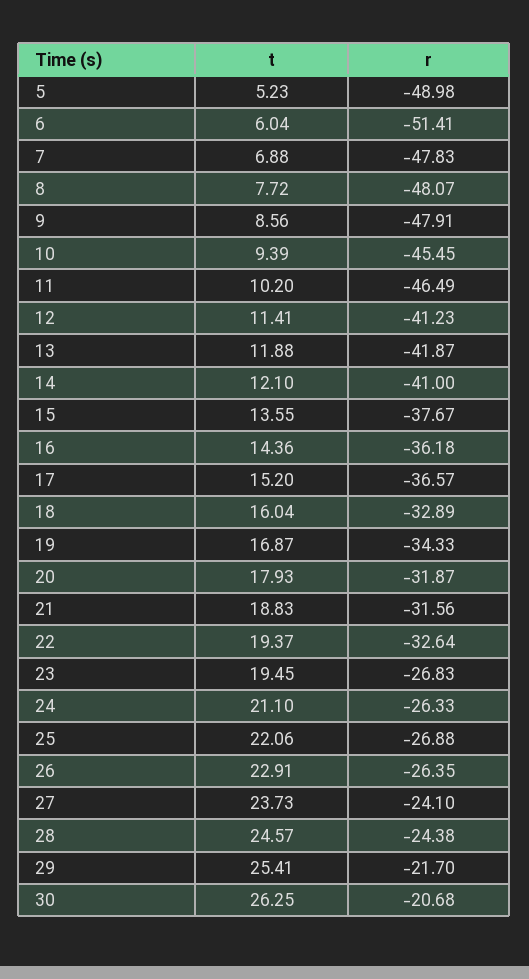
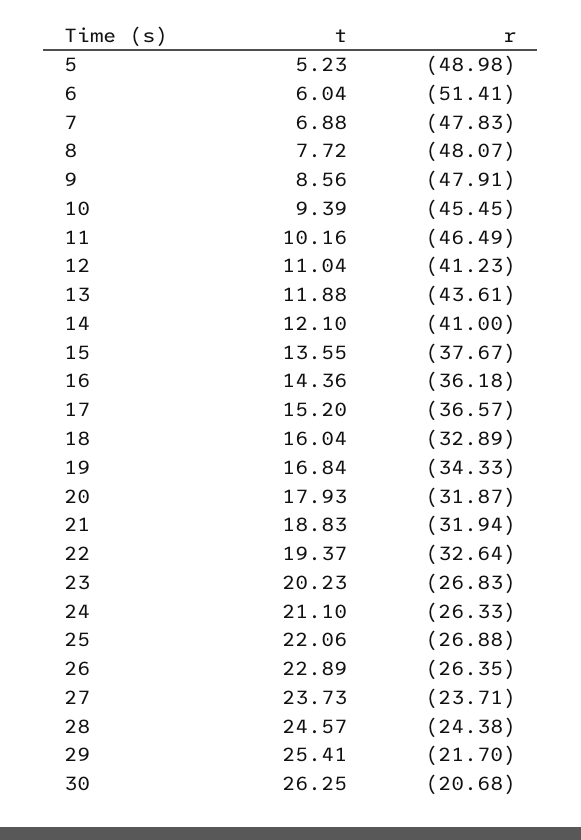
  {
    "t": {
      "5": 5.23,
      "6": 6.04,
      "7": 6.88,
      "8": 7.72,
      "9": 8.56,
      "10": 9.39,
-     "11": 10.2,
+     "11": 10.16,
-     "12": 11.41,
+     "12": 11.04,
      "13": 11.88,
      "14": 12.1,
      "15": 13.55,
      "16": 14.36,
      "17": 15.2,
      "18": 16.04,
-     "19": 16.87,
+     "19": 16.84,
      "20": 17.93,
      "21": 18.83,
      "22": 19.37,
-     "23": 19.45,
+     "23": 20.23,
      "24": 21.1,
      "25": 22.06,
-     "26": 22.91,
+     "26": 22.89,
      "27": 23.73,
      "28": 24.57,
      "29": 25.41,
      "30": 26.25
    },
    "r": {
      "5": -48.98,
      "6": -51.41,
      "7": -47.83,
      "8": -48.07,
      "9": -47.91,
      "10": -45.45,
      "11": -46.49,
      "12": -41.23,
-     "13": -41.87,
+     "13": -43.61,
      "14": -41,
      "15": -37.67,
      "16": -36.18,
      "17": -36.57,
      "18": -32.89,
      "19": -34.33,
      "20": -31.87,
-     "21": -31.56,
+     "21": -31.94,
      "22": -32.64,
      "23": -26.83,
      "24": -26.33,
      "25": -26.88,
      "26": -26.35,
-     "27": -24.1,
+     "27": -23.71,
      "28": -24.38,
      "29": -21.7,
      "30": -20.68
    }
  }

